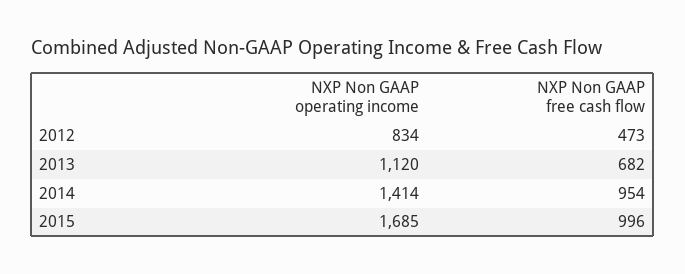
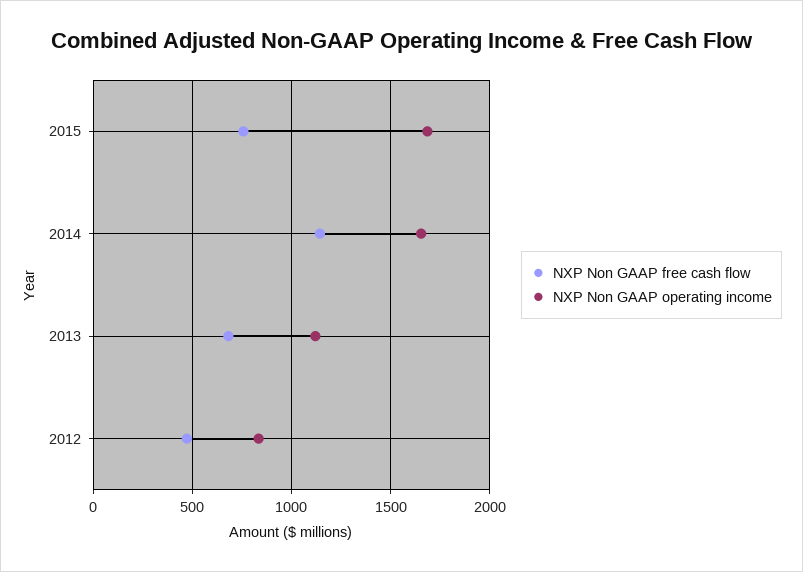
  {
    "NXP Non GAAP operating income": {
      "2012": 834,
      "2013": 1120,
-     "2014": 1414,
+     "2014": 1650,
      "2015": 1685
    },
    "NXP Non GAAP free cash flow": {
      "2012": 473,
      "2013": 682,
-     "2014": 954,
+     "2014": 1150,
-     "2015": 996
+     "2015": 750
    }
  }

